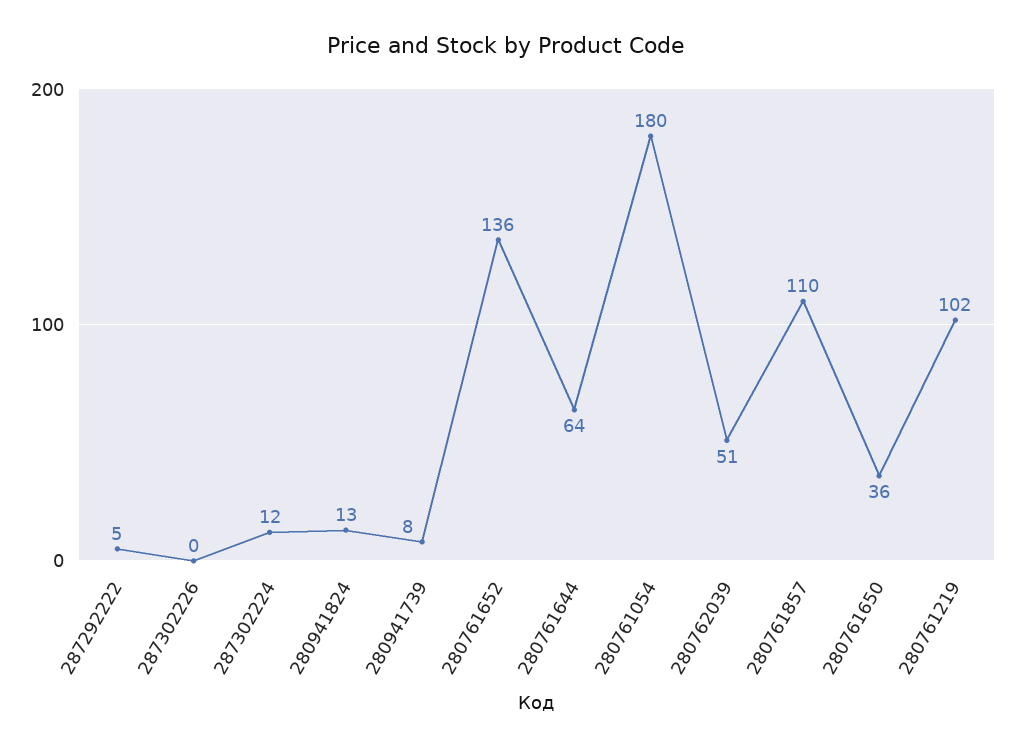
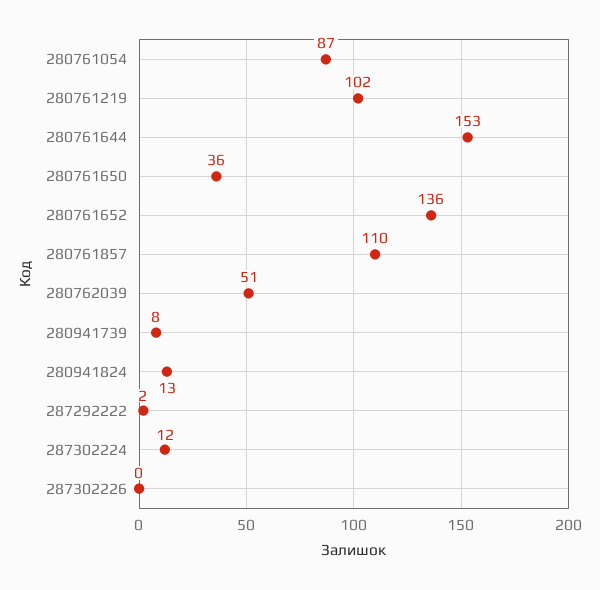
  {
-   "287292222": 5,
+   "287292222": 2,
    "287302226": 0,
    "287302224": 12,
    "280941824": 13,
    "280941739": 8,
    "280761652": 136,
-   "280761644": 64,
+   "280761644": 153,
-   "280761054": 180,
+   "280761054": 87,
    "280762039": 51,
    "280761857": 110,
    "280761650": 36,
    "280761219": 102
  }

